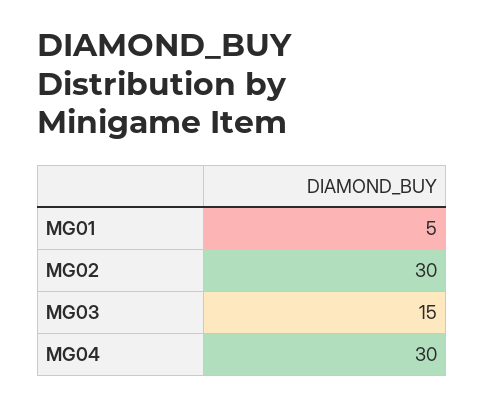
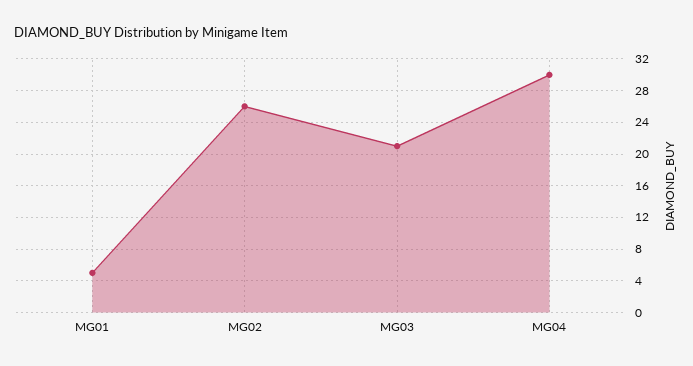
  {
    "MG01": 5,
-   "MG02": 30,
+   "MG02": 26,
-   "MG03": 15,
+   "MG03": 21,
    "MG04": 30
  }

